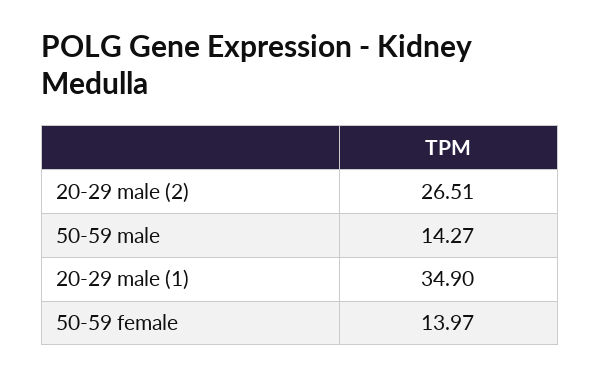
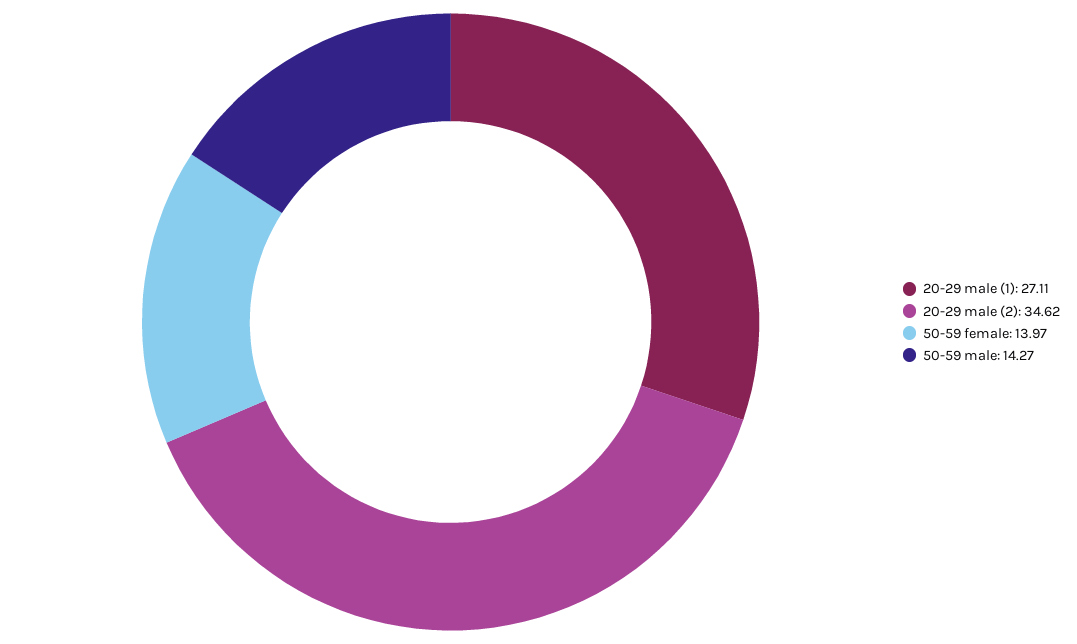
  {
-   "20-29 male (2)": 26.51,
+   "20-29 male (2)": 34.62,
    "50-59 male": 14.27,
-   "20-29 male (1)": 34.9,
+   "20-29 male (1)": 27.11,
    "50-59 female": 13.97
  }

